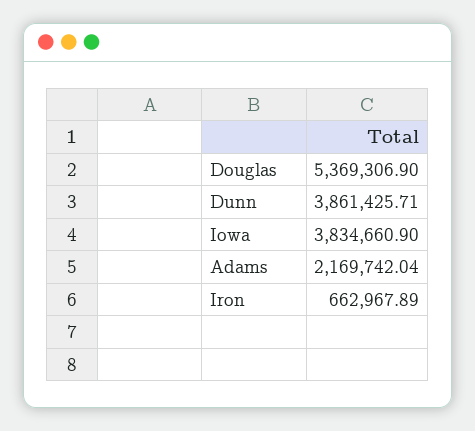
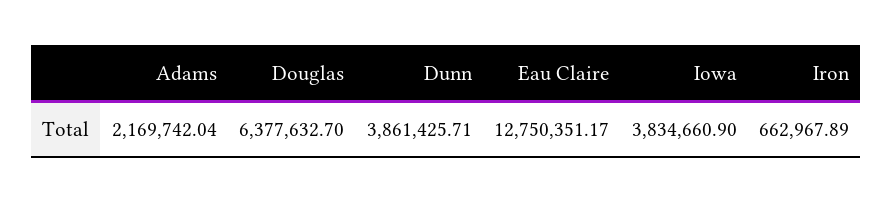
  {
-   "Douglas": 5369306.9,
+   "Douglas": 6377632.7,
    "Dunn": 3861425.71,
    "Iowa": 3834660.9,
    "Adams": 2169742.04,
-   "Iron": 662967.89
+   "Iron": 662967.89,
+   "Eau Claire": 12750351.17
  }

